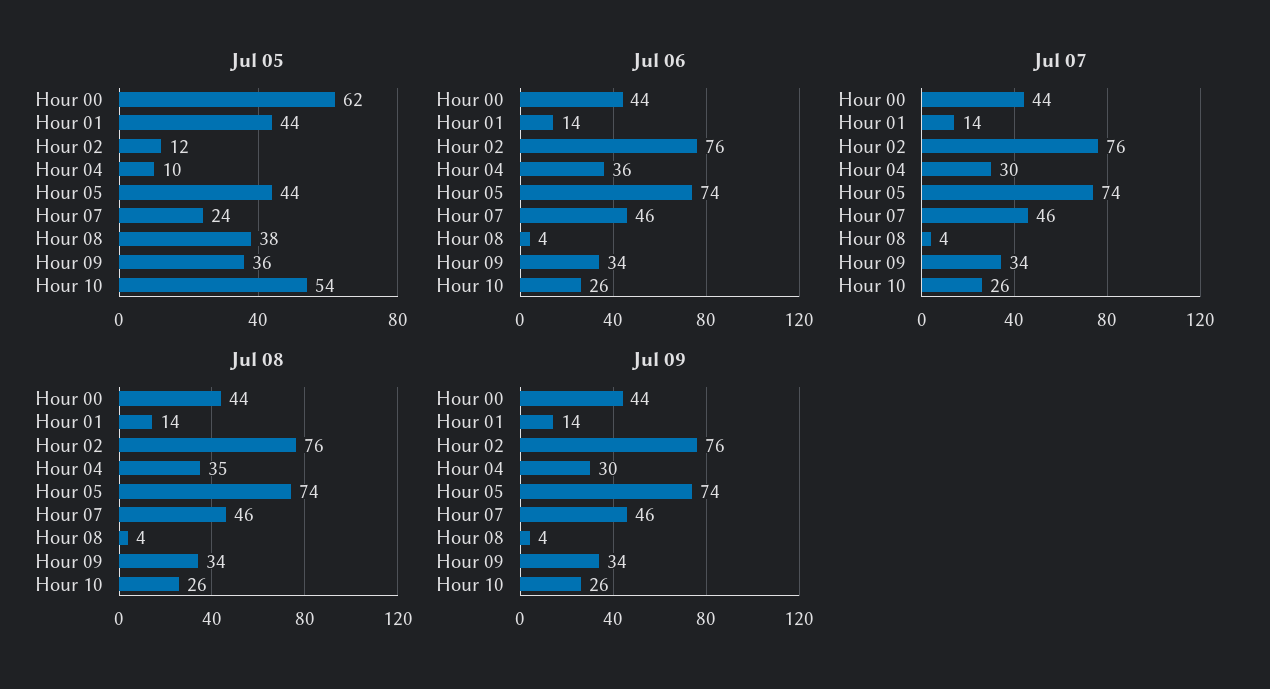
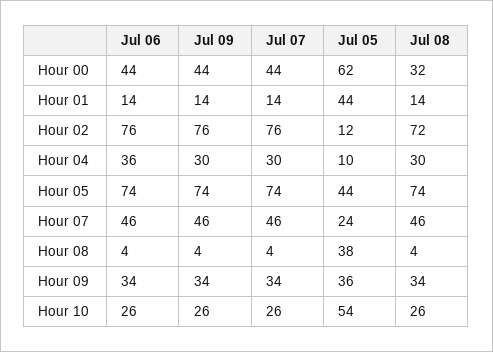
  {
    "Jul 05": {
      "Hour 00": 62,
      "Hour 01": 44,
      "Hour 02": 12,
      "Hour 04": 10,
      "Hour 05": 44,
      "Hour 07": 24,
      "Hour 08": 38,
      "Hour 09": 36,
      "Hour 10": 54
    },
    "Jul 06": {
      "Hour 00": 44,
      "Hour 01": 14,
      "Hour 02": 76,
      "Hour 04": 36,
      "Hour 05": 74,
      "Hour 07": 46,
      "Hour 08": 4,
      "Hour 09": 34,
      "Hour 10": 26
    },
    "Jul 07": {
      "Hour 00": 44,
      "Hour 01": 14,
      "Hour 02": 76,
      "Hour 04": 30,
      "Hour 05": 74,
      "Hour 07": 46,
      "Hour 08": 4,
      "Hour 09": 34,
      "Hour 10": 26
    },
    "Jul 08": {
-     "Hour 00": 44,
+     "Hour 00": 32,
      "Hour 01": 14,
-     "Hour 02": 76,
+     "Hour 02": 72,
-     "Hour 04": 35,
+     "Hour 04": 30,
      "Hour 05": 74,
      "Hour 07": 46,
      "Hour 08": 4,
      "Hour 09": 34,
      "Hour 10": 26
    },
    "Jul 09": {
      "Hour 00": 44,
      "Hour 01": 14,
      "Hour 02": 76,
      "Hour 04": 30,
      "Hour 05": 74,
      "Hour 07": 46,
      "Hour 08": 4,
      "Hour 09": 34,
      "Hour 10": 26
    }
  }

